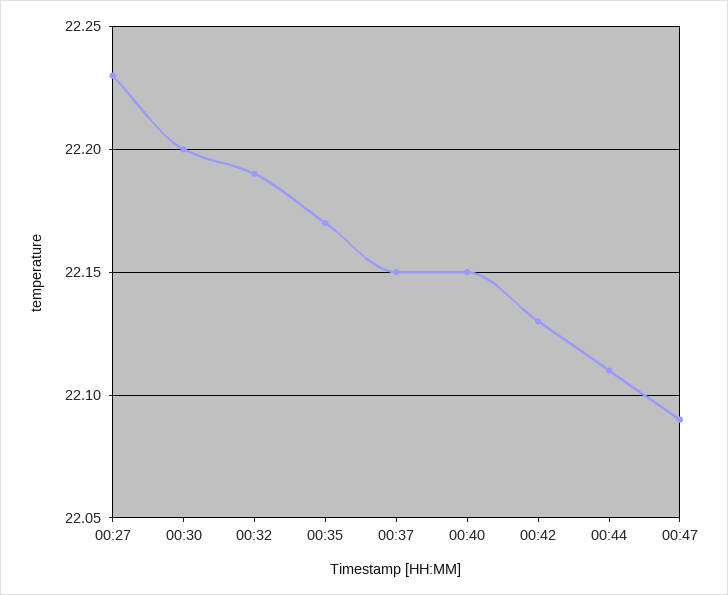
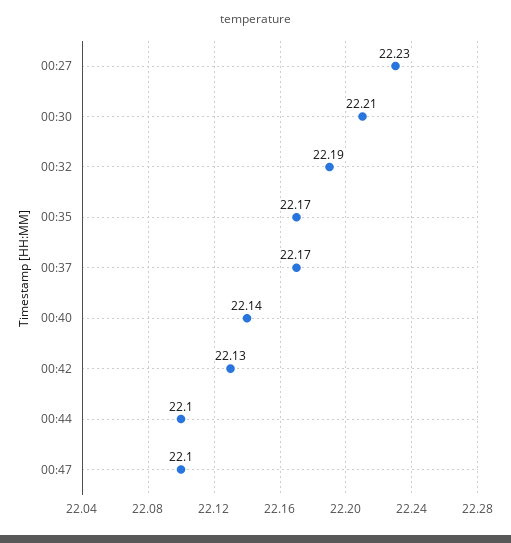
  {
    "00:27": 22.23,
-   "00:30": 22.2,
+   "00:30": 22.21,
    "00:32": 22.19,
    "00:35": 22.17,
-   "00:37": 22.15,
+   "00:37": 22.17,
-   "00:40": 22.15,
+   "00:40": 22.14,
    "00:42": 22.13,
-   "00:44": 22.11,
+   "00:44": 22.1,
-   "00:47": 22.09
+   "00:47": 22.1
  }

